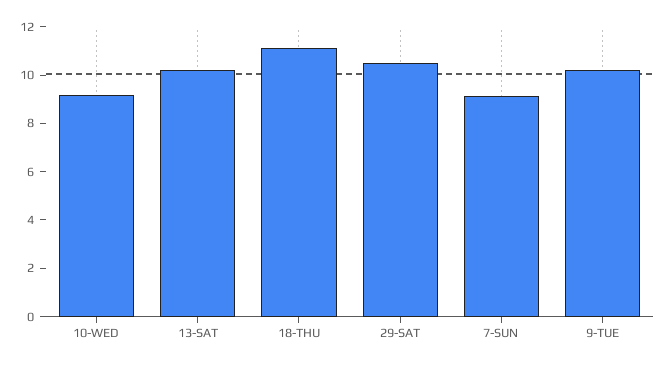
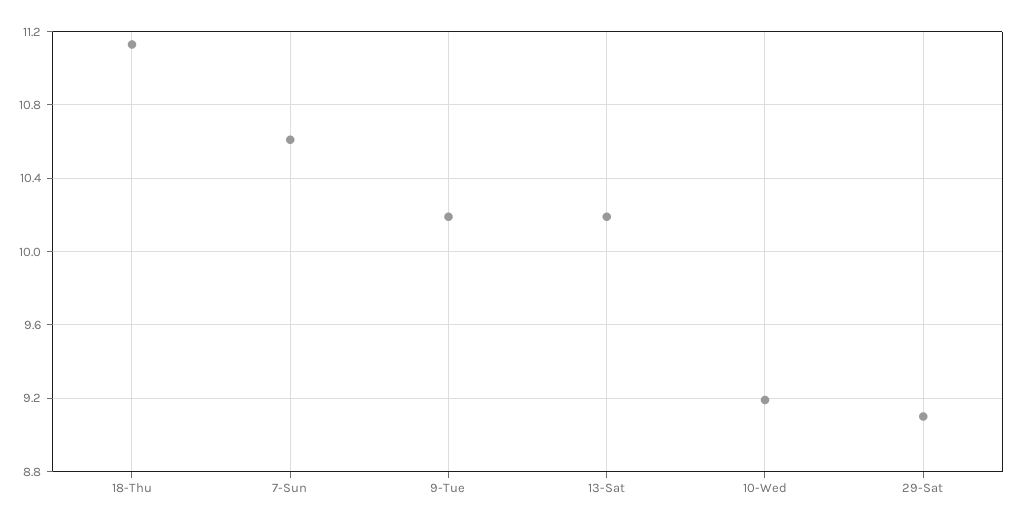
  {
    "10-WED": 9.2,
    "13-SAT": 10.2,
    "18-THU": 11.15,
-   "29-SAT": 10.5,
+   "29-SAT": 9.1,
-   "7-SUN": 9,
+   "7-SUN": 10.6,
    "9-TUE": 10.2
  }

